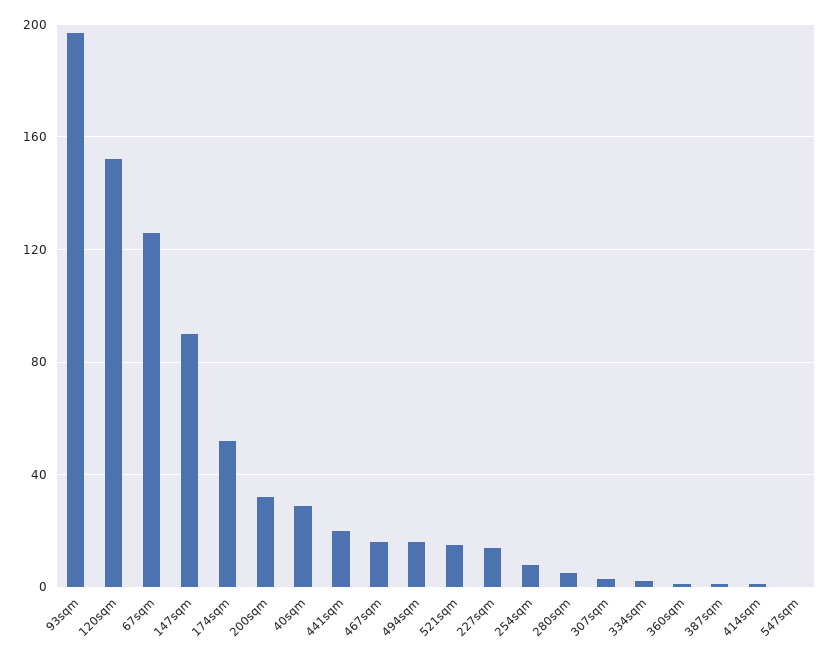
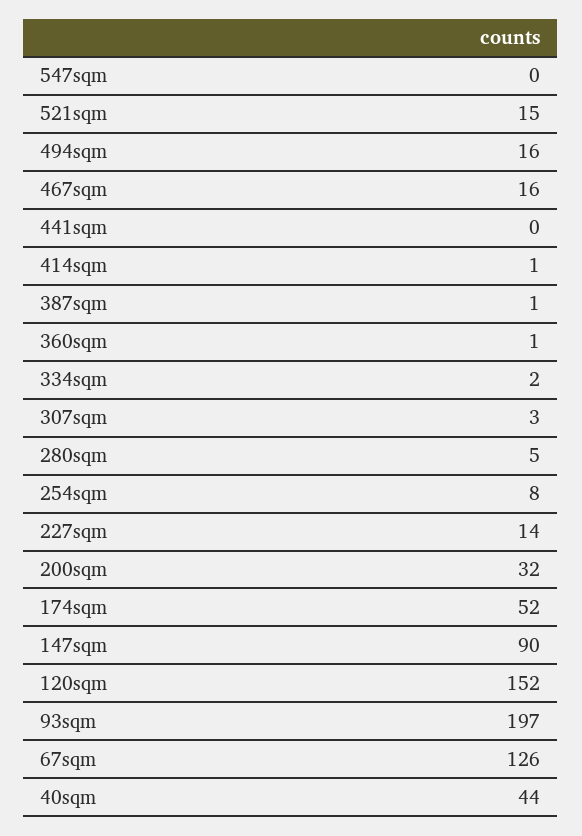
  {
    "93sqm": 197,
    "120sqm": 152,
    "67sqm": 126,
    "147sqm": 90,
    "174sqm": 52,
    "200sqm": 32,
-   "40sqm": 30,
+   "40sqm": 44,
-   "441sqm": 20,
+   "441sqm": 0,
    "467sqm": 16,
    "494sqm": 16,
    "521sqm": 15,
    "227sqm": 14,
    "254sqm": 8,
    "280sqm": 5,
    "307sqm": 3,
    "334sqm": 2,
    "360sqm": 1,
    "387sqm": 1,
    "414sqm": 1,
    "547sqm": 0
  }

